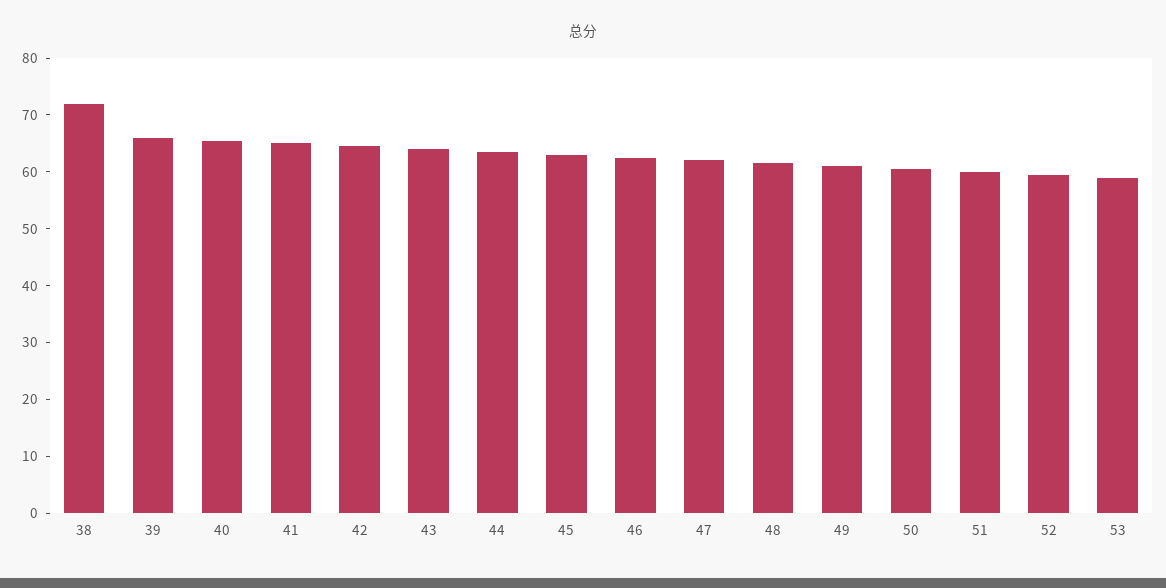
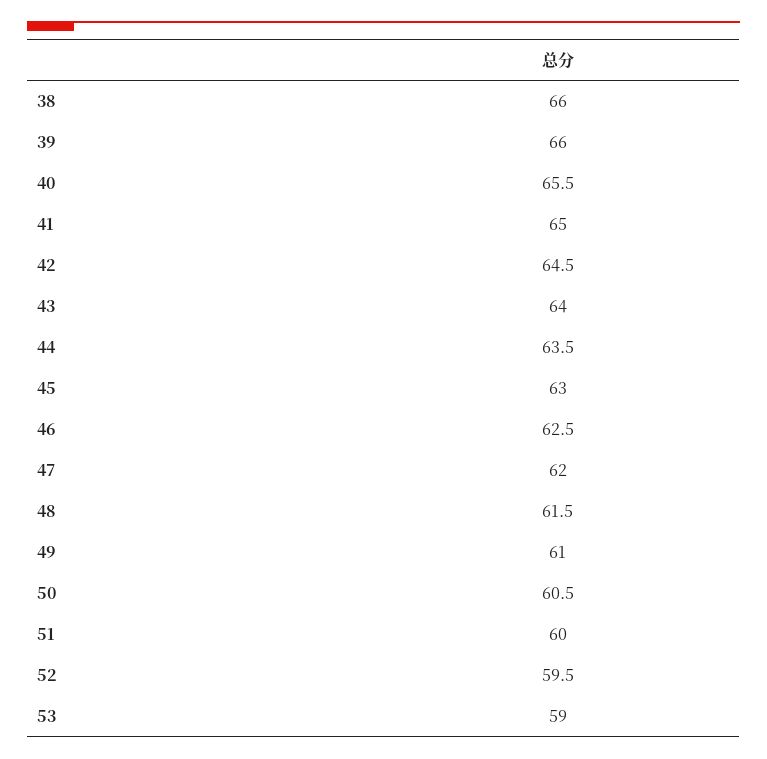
  {
-   "38": 72,
+   "38": 66,
    "39": 66,
    "40": 65.5,
    "41": 65,
    "42": 64.5,
    "43": 64,
    "44": 63.5,
    "45": 63,
    "46": 62.5,
    "47": 62,
    "48": 61.5,
    "49": 61,
    "50": 60.5,
    "51": 60,
    "52": 59.5,
    "53": 59
  }

